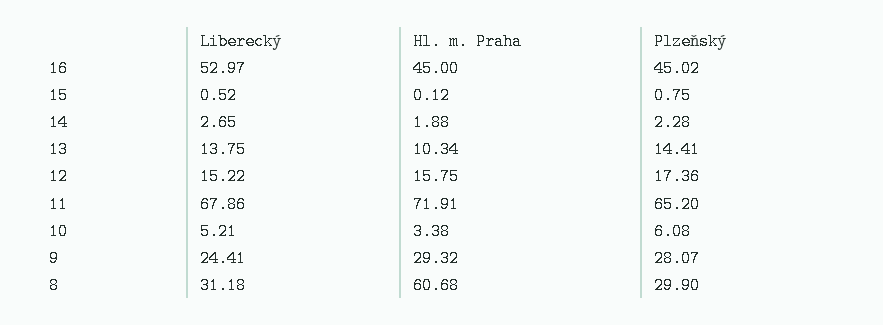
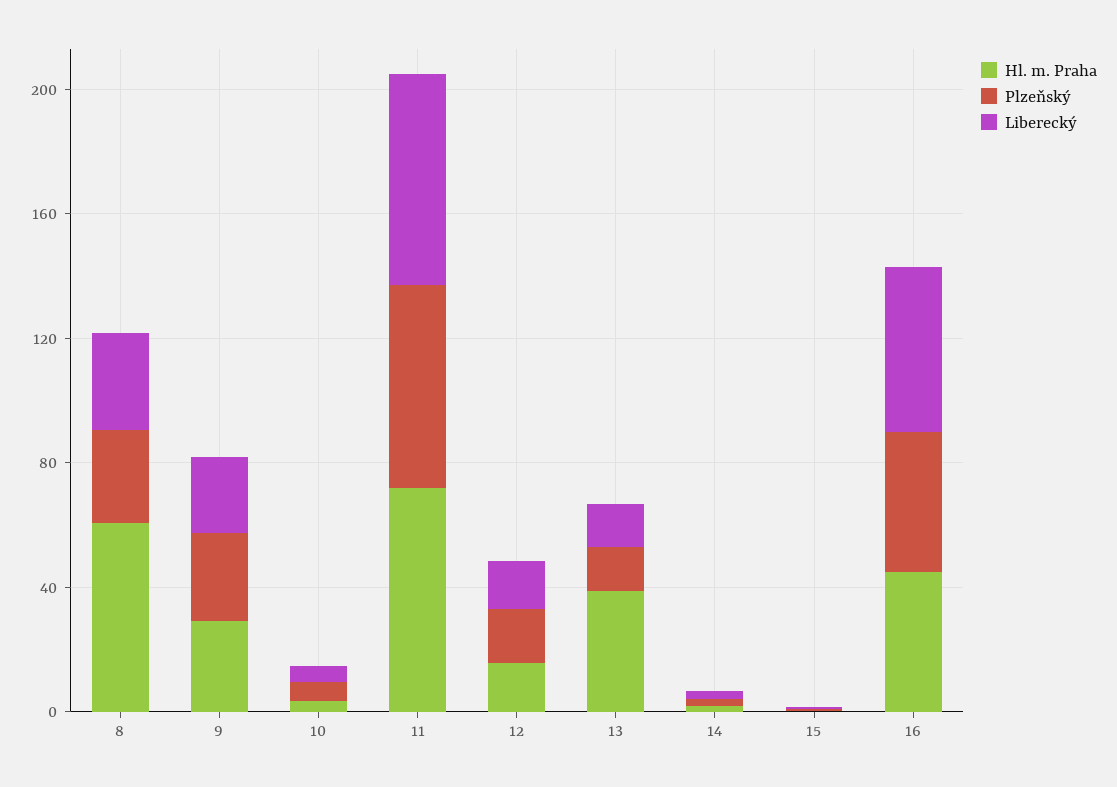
  {
    "Liberecký": {
      "16": 52.97,
      "15": 0.52,
      "14": 2.65,
      "13": 13.75,
      "12": 15.22,
      "11": 67.86,
      "10": 5.21,
      "9": 24.41,
      "8": 31.18
    },
    "Hl. m. Praha": {
      "16": 45,
      "15": 0.12,
      "14": 1.88,
-     "13": 10.34,
+     "13": 40,
      "12": 15.75,
      "11": 71.91,
      "10": 3.38,
      "9": 29.32,
      "8": 60.68
    },
    "Plzeňský": {
      "16": 45.02,
      "15": 0.75,
      "14": 2.28,
      "13": 14.41,
      "12": 17.36,
      "11": 65.2,
      "10": 6.08,
      "9": 28.07,
      "8": 29.9
    }
  }

